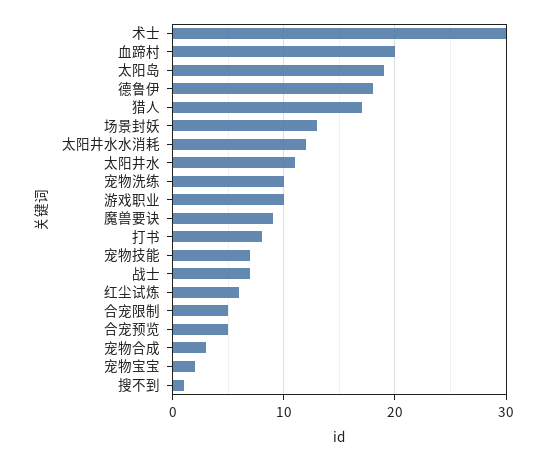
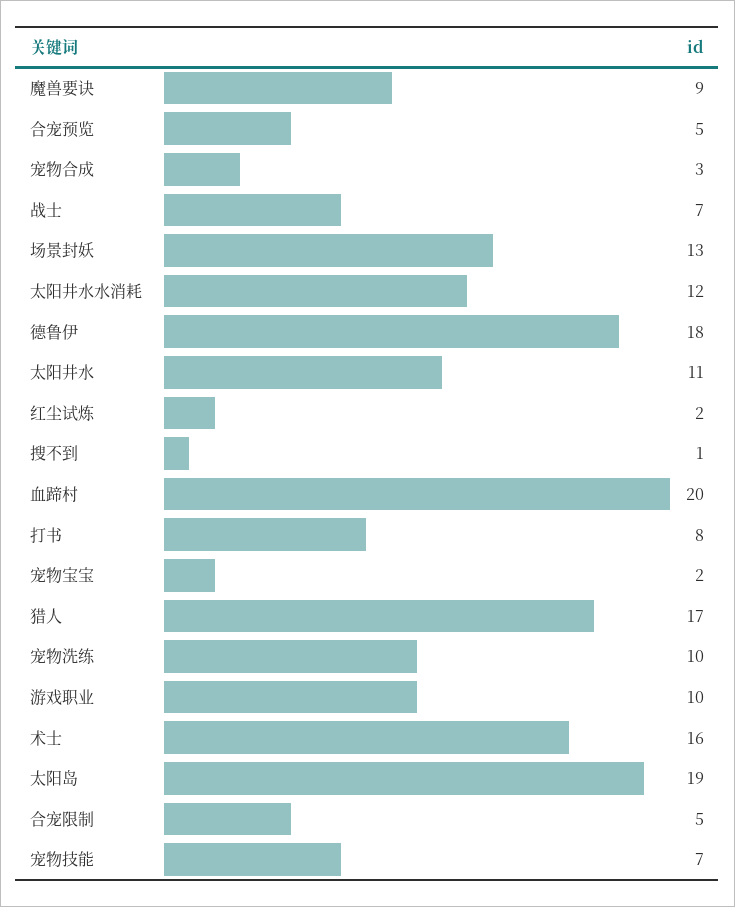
  {
-   "术士": 30,
+   "术士": 16,
    "血蹄村": 20,
    "太阳岛": 19,
    "德鲁伊": 18,
    "猎人": 17,
    "场景封妖": 13,
    "太阳井水水消耗": 12,
    "太阳井水": 11,
    "宠物洗练": 10,
    "游戏职业": 10,
    "魔兽要诀": 9,
    "打书": 8,
    "宠物技能": 7,
    "战士": 7,
-   "红尘试炼": 6,
+   "红尘试炼": 2,
    "合宠限制": 5,
    "合宠预览": 5,
    "宠物合成": 3,
    "宠物宝宝": 2,
    "搜不到": 1
  }

